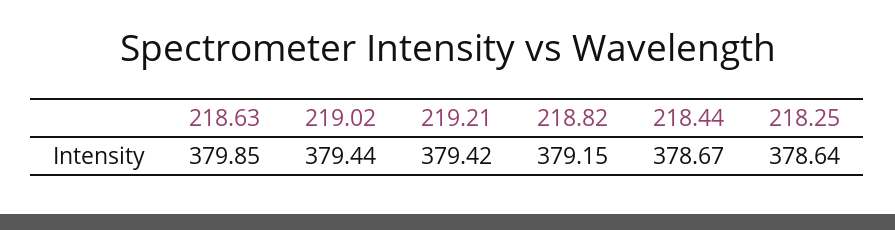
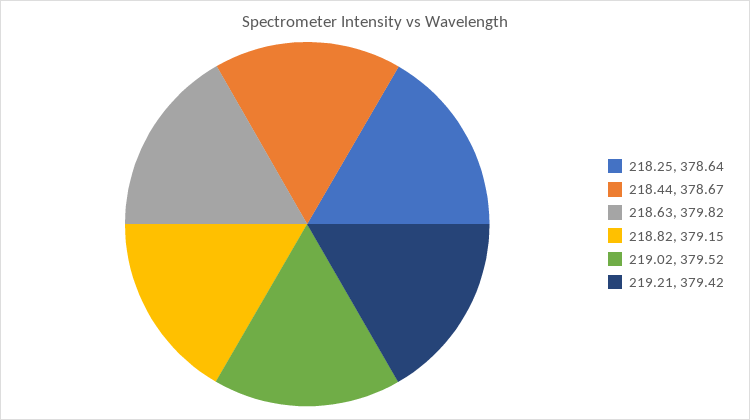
  {
-   "218.63": 379.85,
+   "218.63": 379.82,
-   "219.02": 379.44,
+   "219.02": 379.52,
    "219.21": 379.42,
    "218.82": 379.15,
    "218.44": 378.67,
    "218.25": 378.64
  }

